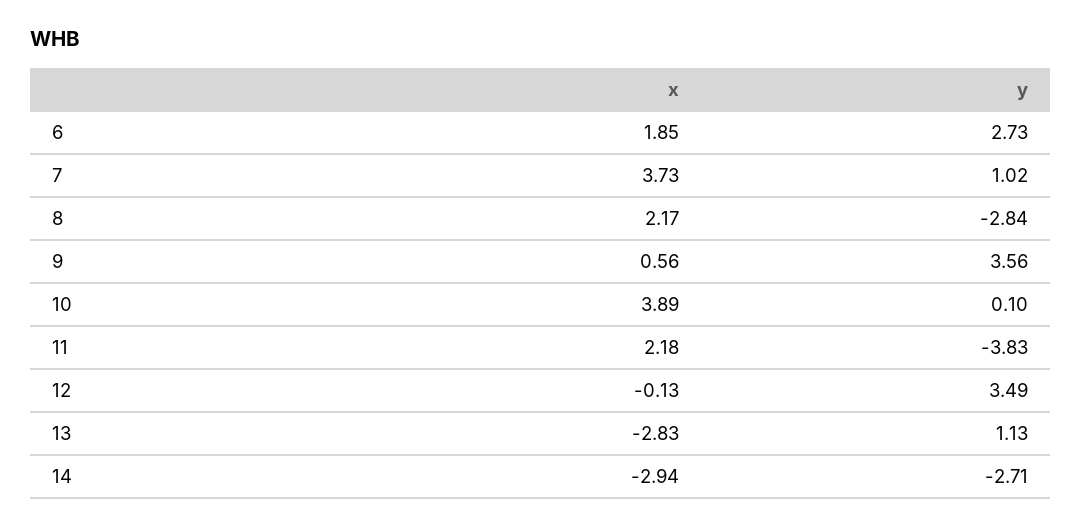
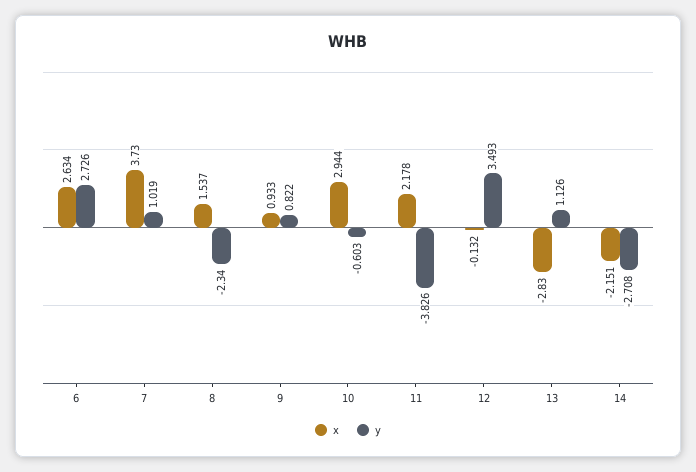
  {
    "x": {
-     "6": 1.85,
+     "6": 2.634,
      "7": 3.73,
-     "8": 2.17,
+     "8": 1.537,
-     "9": 0.56,
+     "9": 0.933,
-     "10": 3.89,
+     "10": 2.944,
      "11": 2.178,
      "12": -0.132,
      "13": -2.83,
-     "14": -2.94
+     "14": -2.151
    },
    "y": {
      "6": 2.726,
      "7": 1.019,
-     "8": -2.84,
+     "8": -2.34,
-     "9": 3.56,
+     "9": 0.822,
-     "10": 0.1,
+     "10": -0.603,
      "11": -3.826,
      "12": 3.493,
      "13": 1.126,
      "14": -2.708
    }
  }

